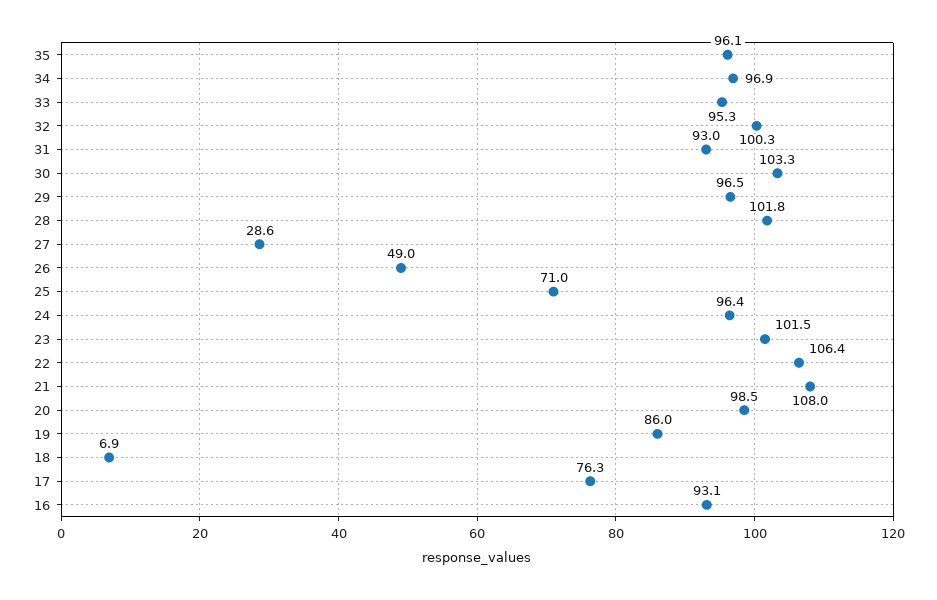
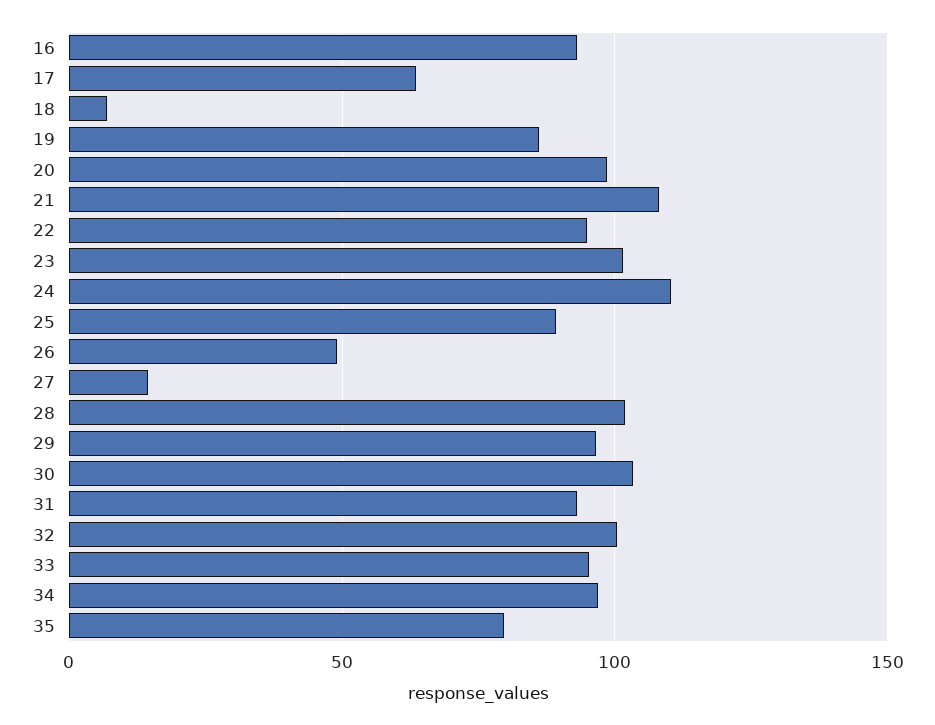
  {
-   "35": 96.1,
+   "35": 80,
    "34": 96.9,
    "33": 95.3,
    "32": 100.3,
    "31": 93,
    "30": 103.3,
    "29": 96.5,
    "28": 101.8,
-   "27": 28.6,
+   "27": 15,
    "26": 49,
-   "25": 71,
+   "25": 90,
-   "24": 96.4,
+   "24": 110,
    "23": 101.5,
-   "22": 106.4,
+   "22": 95,
    "21": 108,
    "20": 98.5,
    "19": 86,
    "18": 6.9,
-   "17": 76.3,
+   "17": 65,
    "16": 93.1
  }

